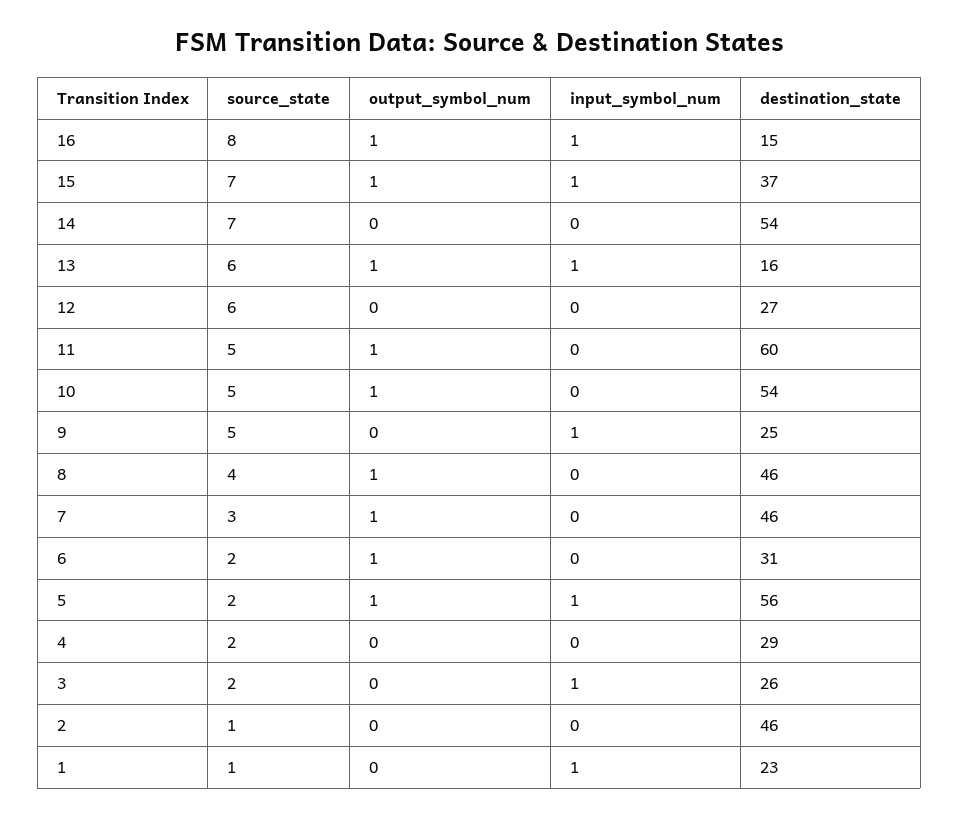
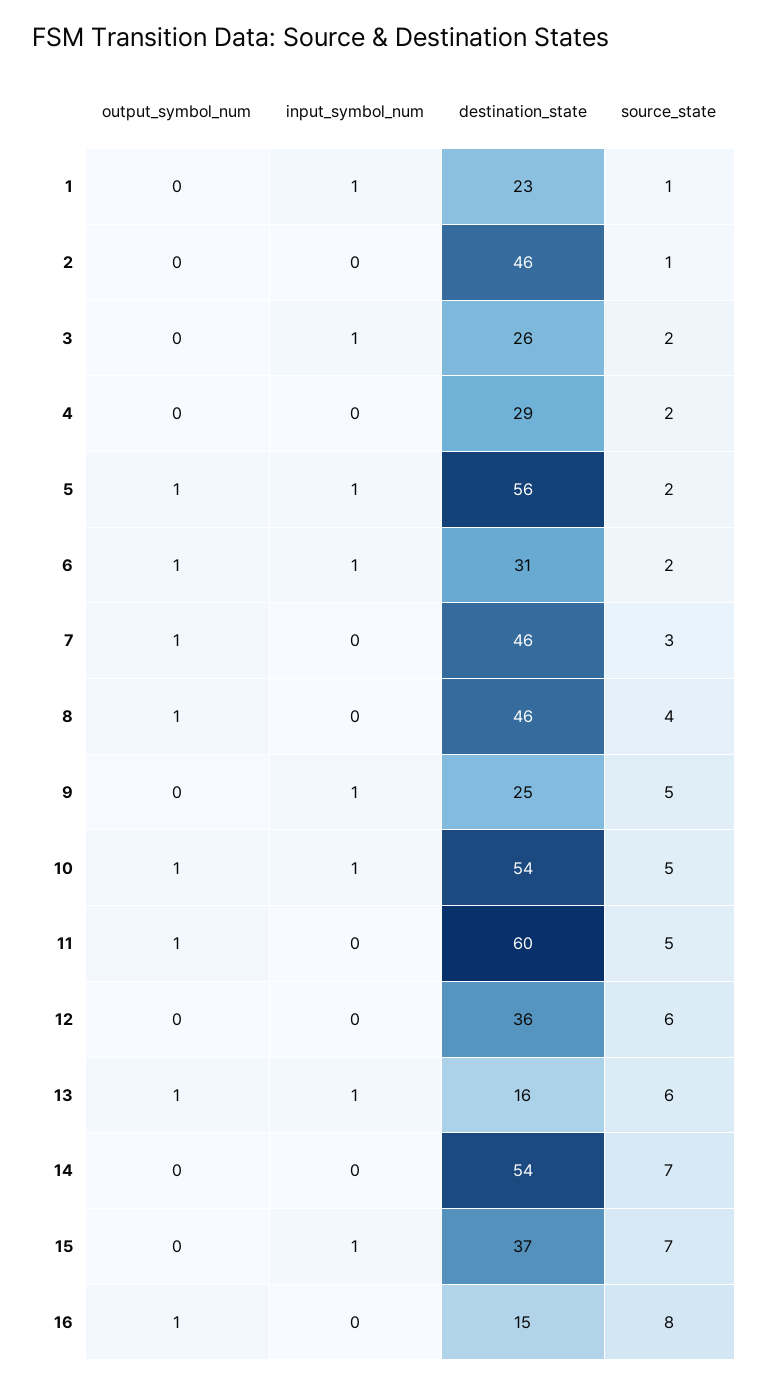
  {
    "source_state": {
      "16": 8,
      "15": 7,
      "14": 7,
      "13": 6,
      "12": 6,
      "11": 5,
      "10": 5,
      "9": 5,
      "8": 4,
      "7": 3,
      "6": 2,
      "5": 2,
      "4": 2,
      "3": 2,
      "2": 1,
      "1": 1
    },
    "output_symbol_num": {
      "16": 1,
-     "15": 1,
+     "15": 0,
      "14": 0,
      "13": 1,
      "12": 0,
      "11": 1,
      "10": 1,
      "9": 0,
      "8": 1,
      "7": 1,
      "6": 1,
      "5": 1,
      "4": 0,
      "3": 0,
      "2": 0,
      "1": 0
    },
    "input_symbol_num": {
-     "16": 1,
+     "16": 0,
      "15": 1,
      "14": 0,
      "13": 1,
      "12": 0,
      "11": 0,
-     "10": 0,
+     "10": 1,
      "9": 1,
      "8": 0,
      "7": 0,
-     "6": 0,
+     "6": 1,
      "5": 1,
      "4": 0,
      "3": 1,
      "2": 0,
      "1": 1
    },
    "destination_state": {
      "16": 15,
      "15": 37,
      "14": 54,
      "13": 16,
-     "12": 27,
+     "12": 36,
      "11": 60,
      "10": 54,
      "9": 25,
      "8": 46,
      "7": 46,
      "6": 31,
      "5": 56,
      "4": 29,
      "3": 26,
      "2": 46,
      "1": 23
    }
  }

